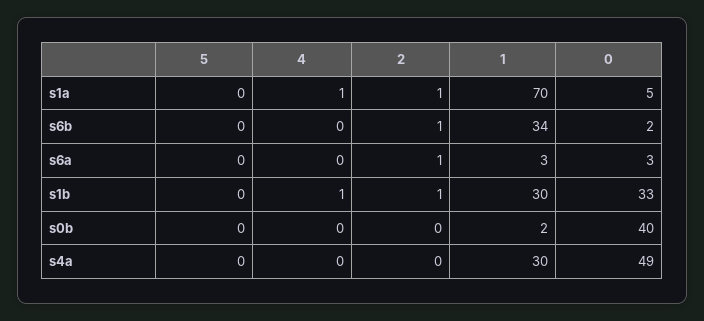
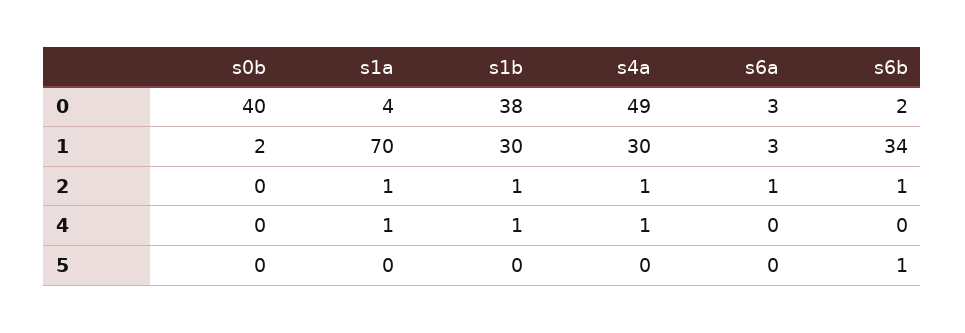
  {
    "5": {
      "s1a": 0,
-     "s6b": 0,
+     "s6b": 1,
      "s6a": 0,
      "s1b": 0,
      "s0b": 0,
      "s4a": 0
    },
    "4": {
      "s1a": 1,
      "s6b": 0,
      "s6a": 0,
      "s1b": 1,
      "s0b": 0,
-     "s4a": 0
+     "s4a": 1
    },
    "2": {
      "s1a": 1,
      "s6b": 1,
      "s6a": 1,
      "s1b": 1,
      "s0b": 0,
-     "s4a": 0
+     "s4a": 1
    },
    "1": {
      "s1a": 70,
      "s6b": 34,
      "s6a": 3,
      "s1b": 30,
      "s0b": 2,
      "s4a": 30
    },
    "0": {
-     "s1a": 5,
+     "s1a": 4,
      "s6b": 2,
      "s6a": 3,
-     "s1b": 33,
+     "s1b": 38,
      "s0b": 40,
      "s4a": 49
    }
  }

